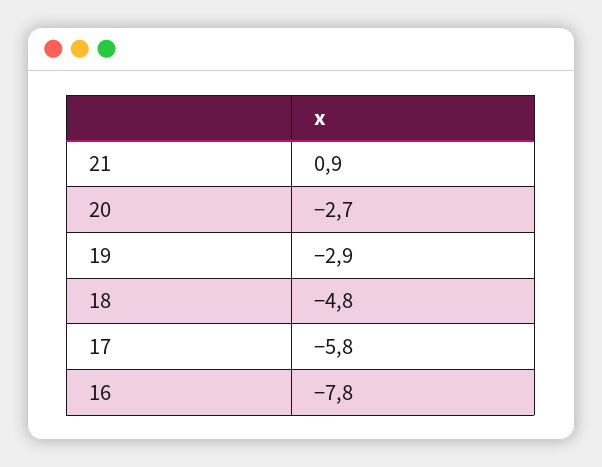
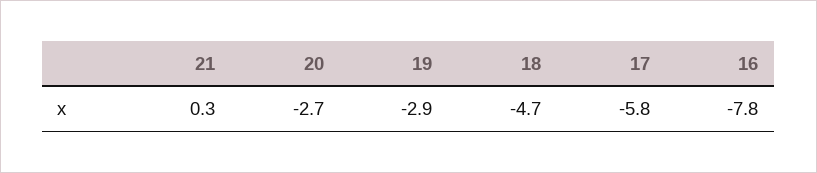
  {
-   "21": 0.9,
+   "21": 0.3,
    "20": -2.7,
    "19": -2.9,
-   "18": -4.8,
+   "18": -4.7,
    "17": -5.8,
    "16": -7.8
  }

